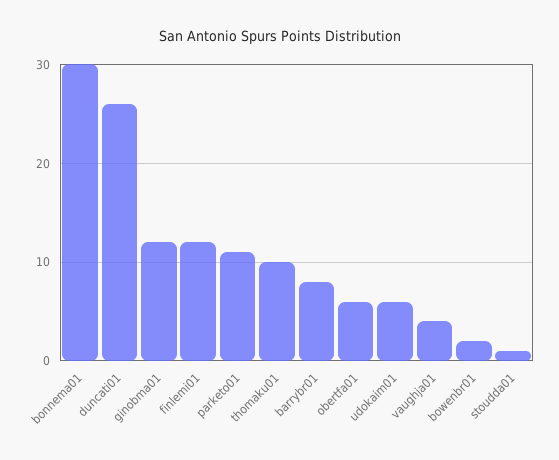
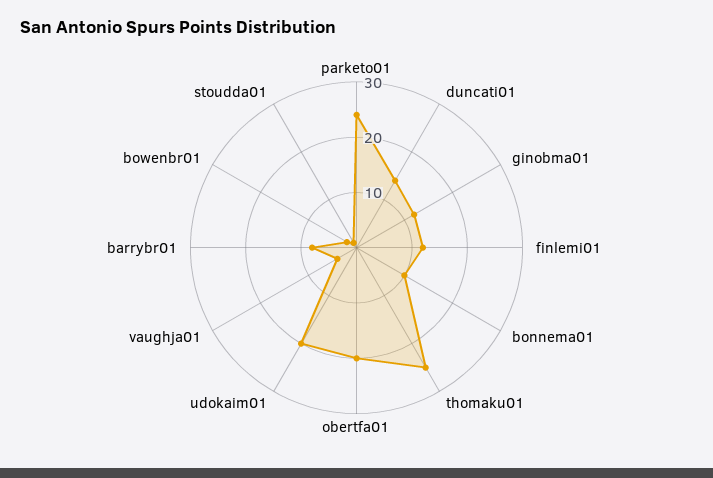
  {
-   "bonnema01": 30,
+   "bonnema01": 10,
-   "duncati01": 26,
+   "duncati01": 15,
    "ginobma01": 12,
    "finlemi01": 12,
-   "parketo01": 11,
+   "parketo01": 25,
-   "thomaku01": 10,
+   "thomaku01": 25,
    "barrybr01": 8,
-   "obertfa01": 6,
+   "obertfa01": 20,
-   "udokaim01": 6,
+   "udokaim01": 20,
    "vaughja01": 4,
    "bowenbr01": 2,
    "stoudda01": 1
  }

